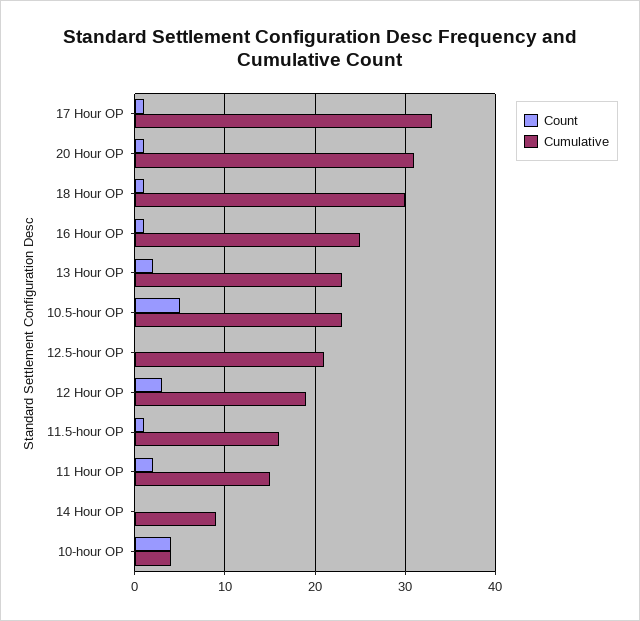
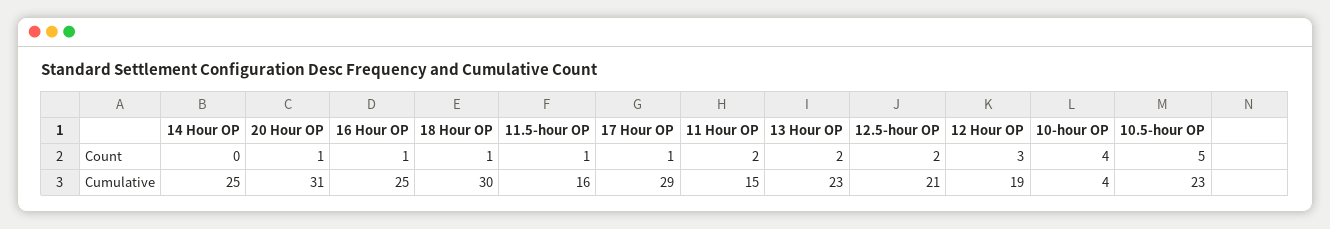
  {
    "Count": {
      "17 Hour OP": 1,
      "20 Hour OP": 1,
      "18 Hour OP": 1,
      "16 Hour OP": 1,
      "13 Hour OP": 2,
      "10.5-hour OP": 5,
-     "12.5-hour OP": 0,
+     "12.5-hour OP": 2,
      "12 Hour OP": 3,
      "11.5-hour OP": 1,
      "11 Hour OP": 2,
      "14 Hour OP": 0,
      "10-hour OP": 4
    },
    "Cumulative": {
-     "17 Hour OP": 33,
+     "17 Hour OP": 29,
      "20 Hour OP": 31,
      "18 Hour OP": 30,
      "16 Hour OP": 25,
      "13 Hour OP": 23,
      "10.5-hour OP": 23,
      "12.5-hour OP": 21,
      "12 Hour OP": 19,
      "11.5-hour OP": 16,
      "11 Hour OP": 15,
-     "14 Hour OP": 9,
+     "14 Hour OP": 25,
      "10-hour OP": 4
    }
  }

